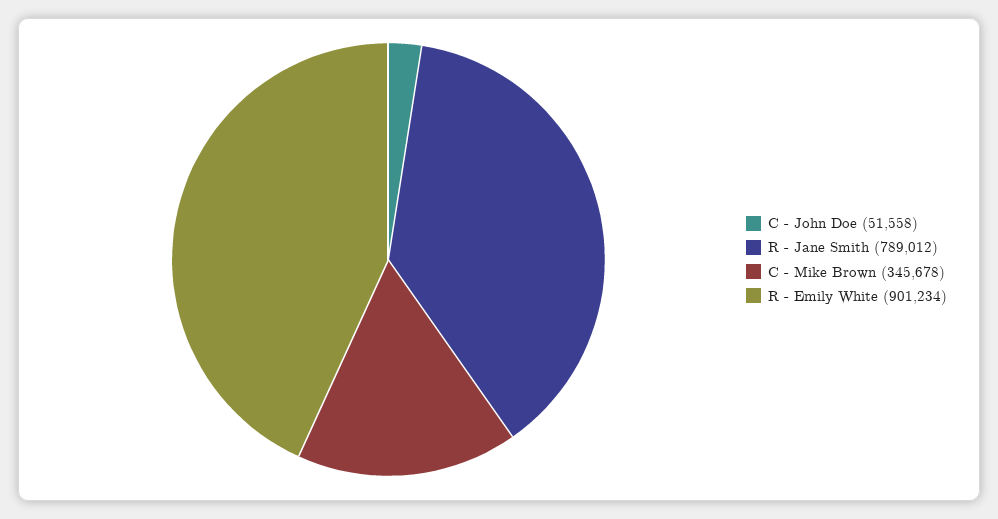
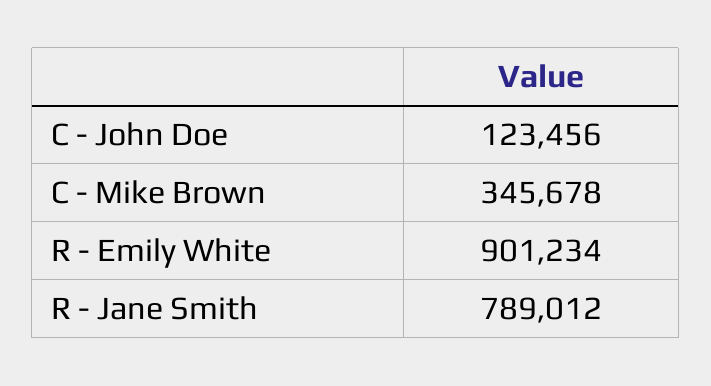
  {
-   "C - John Doe": 51558,
+   "C - John Doe": 123456,
    "R - Jane Smith": 789012,
    "C - Mike Brown": 345678,
    "R - Emily White": 901234
  }

